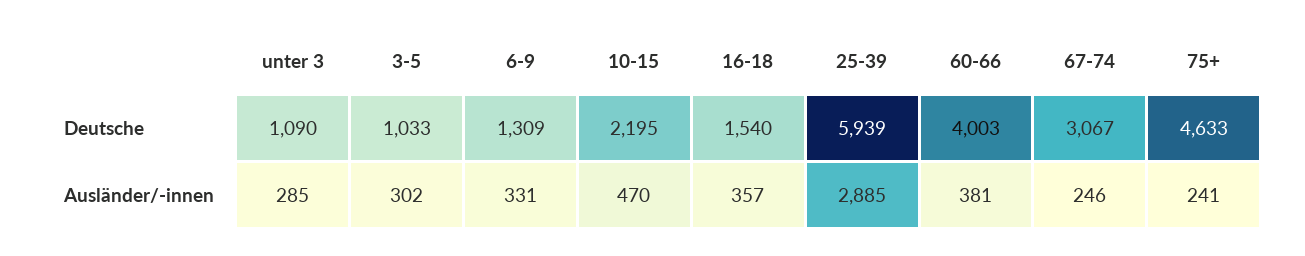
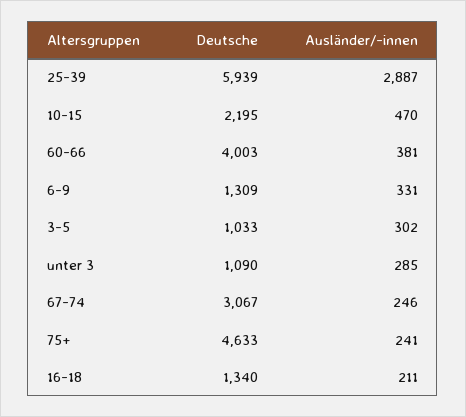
  {
    "unter 3": {
      "Deutsche": 1090,
      "Ausländer/-innen": 285
    },
    "3-5": {
      "Deutsche": 1033,
      "Ausländer/-innen": 302
    },
    "6-9": {
      "Deutsche": 1309,
      "Ausländer/-innen": 331
    },
    "10-15": {
      "Deutsche": 2195,
      "Ausländer/-innen": 470
    },
    "16-18": {
-     "Deutsche": 1540,
+     "Deutsche": 1340,
-     "Ausländer/-innen": 357
+     "Ausländer/-innen": 211
    },
    "25-39": {
      "Deutsche": 5939,
-     "Ausländer/-innen": 2885
+     "Ausländer/-innen": 2887
    },
    "60-66": {
      "Deutsche": 4003,
      "Ausländer/-innen": 381
    },
    "67-74": {
      "Deutsche": 3067,
      "Ausländer/-innen": 246
    },
    "75+": {
      "Deutsche": 4633,
      "Ausländer/-innen": 241
    }
  }

